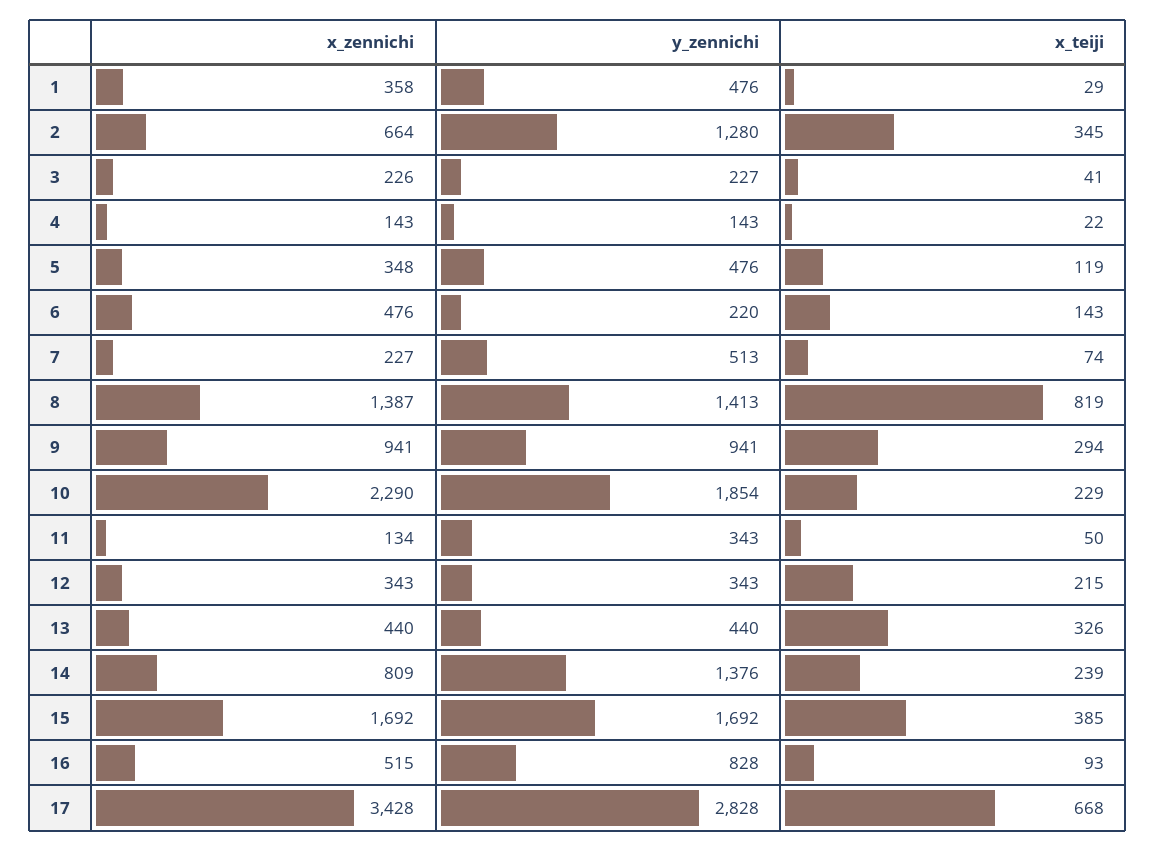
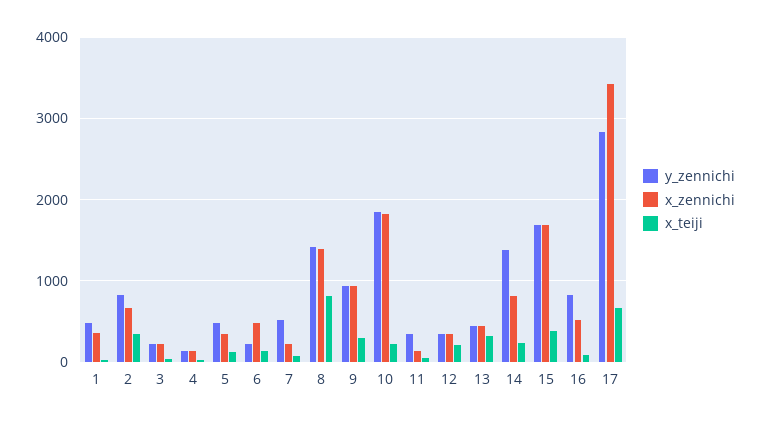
  {
    "x_zennichi": {
      "1": 358,
      "2": 664,
      "3": 226,
      "4": 143,
      "5": 348,
      "6": 476,
      "7": 227,
      "8": 1387,
      "9": 941,
-     "10": 2290,
+     "10": 1800,
      "11": 134,
      "12": 343,
      "13": 440,
      "14": 809,
      "15": 1692,
      "16": 515,
      "17": 3428
    },
    "y_zennichi": {
      "1": 476,
-     "2": 1280,
+     "2": 800,
      "3": 227,
      "4": 143,
      "5": 476,
      "6": 220,
      "7": 513,
      "8": 1413,
      "9": 941,
      "10": 1854,
      "11": 343,
      "12": 343,
      "13": 440,
      "14": 1376,
      "15": 1692,
      "16": 828,
      "17": 2828
    },
    "x_teiji": {
      "1": 29,
      "2": 345,
      "3": 41,
      "4": 22,
      "5": 119,
      "6": 143,
      "7": 74,
      "8": 819,
      "9": 294,
      "10": 229,
      "11": 50,
      "12": 215,
      "13": 326,
      "14": 239,
      "15": 385,
      "16": 93,
      "17": 668
    }
  }

